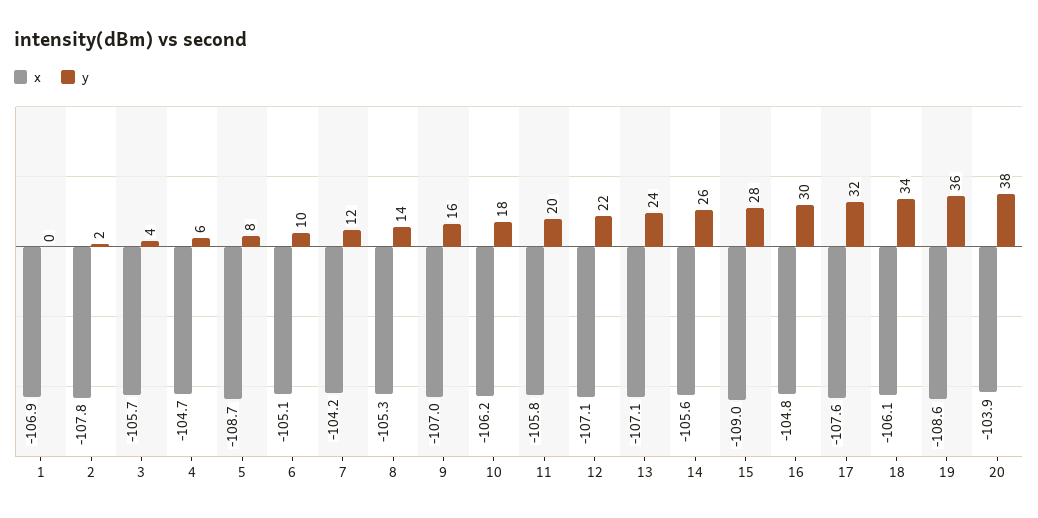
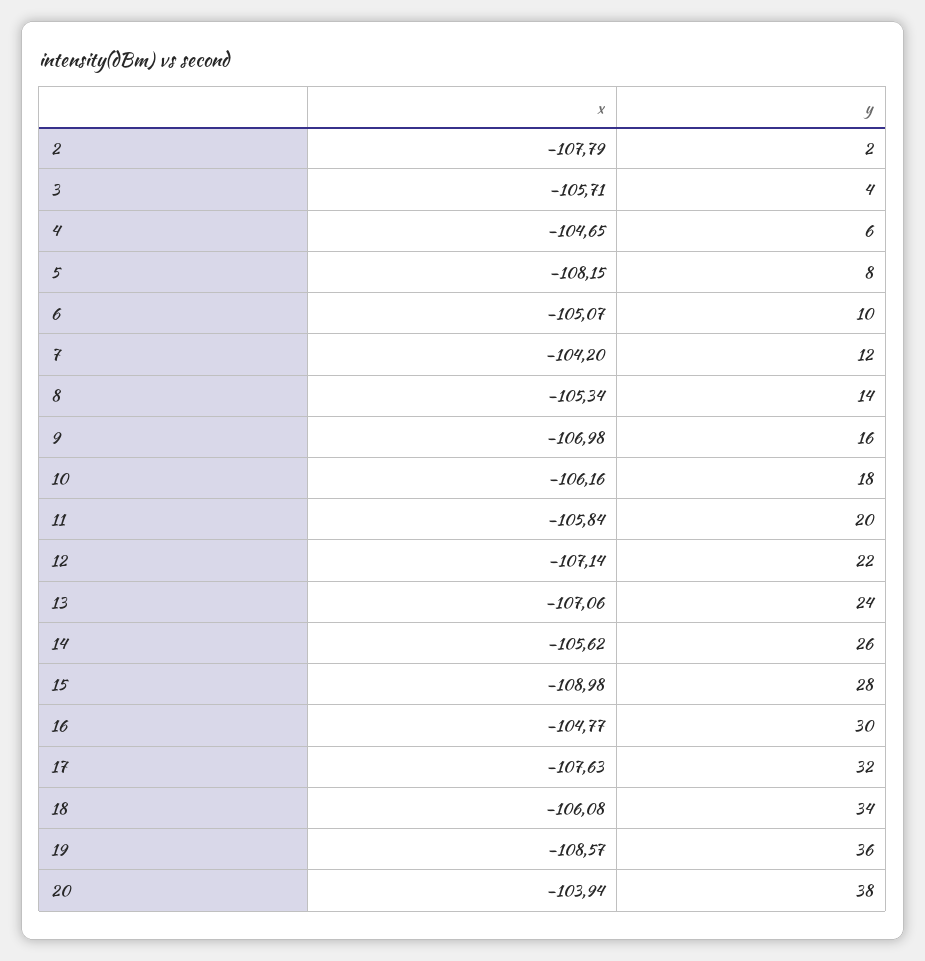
  {
    "x": {
-     "1": -106.9,
      "2": -107.79,
      "3": -105.71,
      "4": -104.65,
-     "5": -108.7,
+     "5": -108.15,
      "6": -105.07,
      "7": -104.2,
      "8": -105.34,
      "9": -106.98,
      "10": -106.16,
      "11": -105.84,
      "12": -107.14,
      "13": -107.06,
      "14": -105.62,
      "15": -108.98,
      "16": -104.77,
      "17": -107.63,
      "18": -106.08,
      "19": -108.57,
      "20": -103.94
    },
    "y": {
-     "1": 0,
      "2": 2,
      "3": 4,
      "4": 6,
      "5": 8,
      "6": 10,
      "7": 12,
      "8": 14,
      "9": 16,
      "10": 18,
      "11": 20,
      "12": 22,
      "13": 24,
      "14": 26,
      "15": 28,
      "16": 30,
      "17": 32,
      "18": 34,
      "19": 36,
      "20": 38
    }
  }

